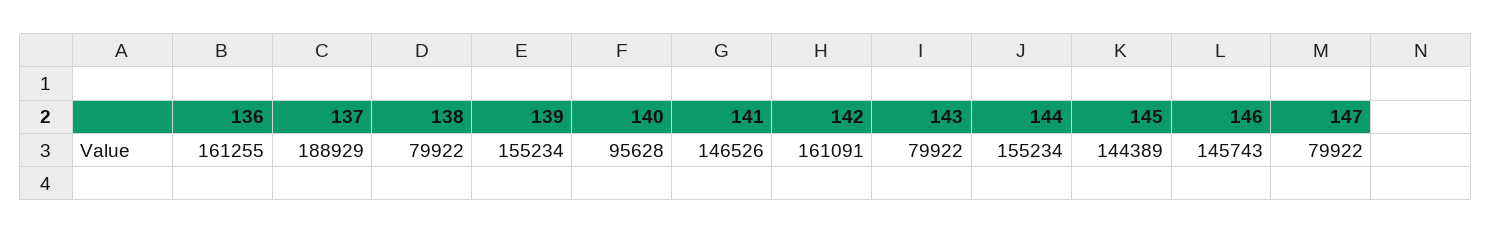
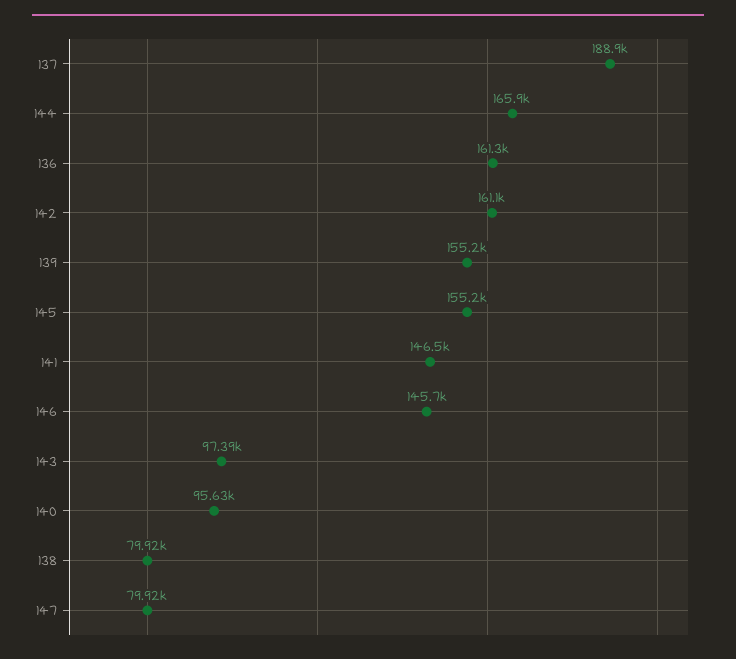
  {
    "136": 161255,
    "137": 188929,
    "138": 79922,
    "139": 155234,
    "140": 95628,
    "141": 146526,
    "142": 161091,
-   "143": 79922,
+   "143": 97390,
-   "144": 155234,
+   "144": 165900,
-   "145": 144389,
+   "145": 155200,
    "146": 145743,
    "147": 79922
  }

